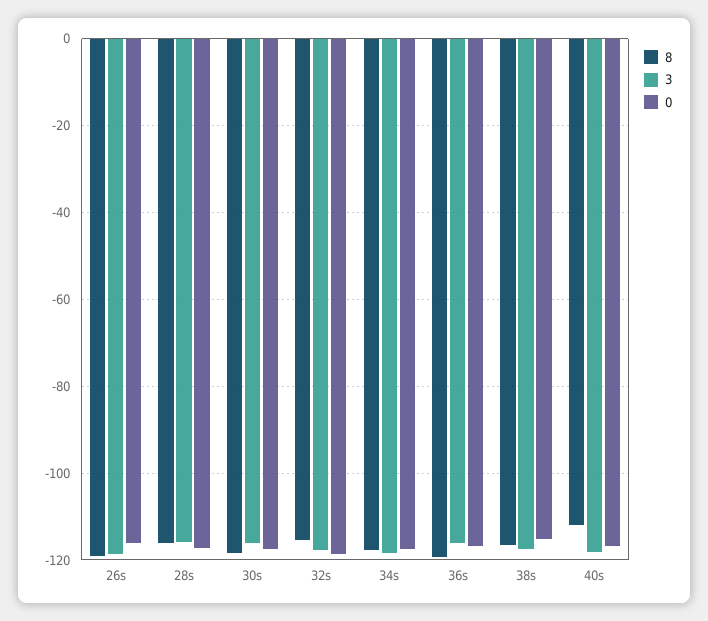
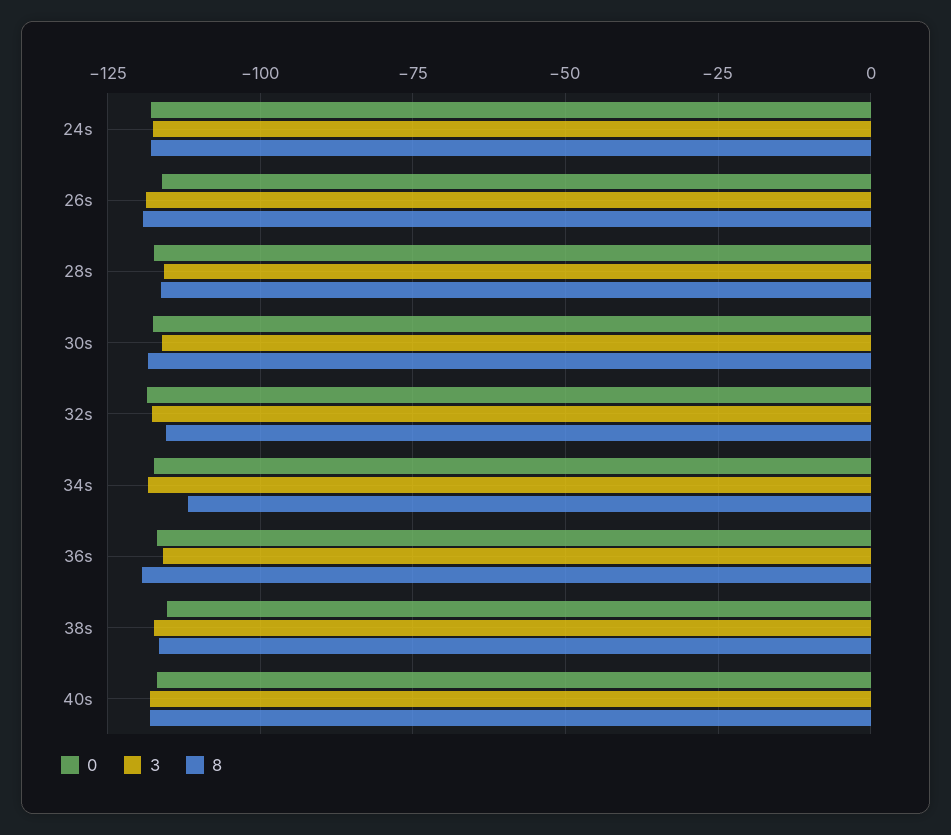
  {
    "8": {
      "26s": -120,
      "28s": -116,
      "30s": -118,
      "32s": -116,
-     "34s": -118,
+     "34s": -112.5,
      "36s": -120,
      "38s": -116,
-     "40s": -112
+     "40s": -117.5,
+     "24s": -117.5
    },
    "3": {
      "26s": -118,
      "28s": -116,
      "30s": -116,
      "32s": -118,
      "34s": -118,
      "36s": -116,
      "38s": -118,
-     "40s": -118
+     "40s": -118,
+     "24s": -117.5
    },
    "0": {
      "26s": -116,
      "28s": -118,
      "30s": -118,
      "32s": -118,
      "34s": -118,
      "36s": -116,
      "38s": -116,
-     "40s": -116
+     "40s": -116,
+     "24s": -117.5
    }
  }

